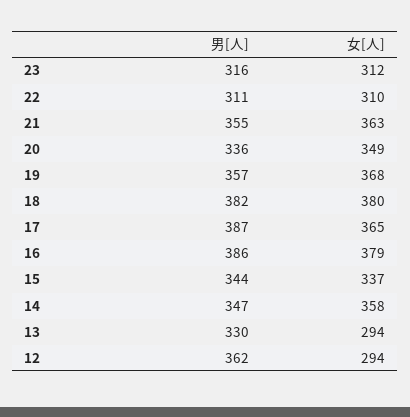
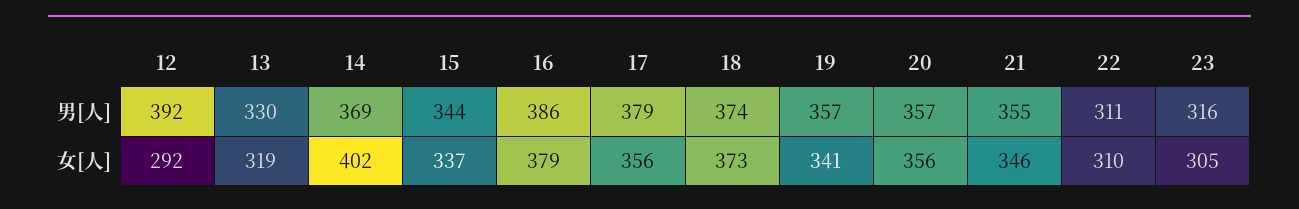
  {
    "男[人]": {
      "23": 316,
      "22": 311,
      "21": 355,
-     "20": 336,
+     "20": 357,
      "19": 357,
-     "18": 382,
+     "18": 374,
-     "17": 387,
+     "17": 379,
      "16": 386,
      "15": 344,
-     "14": 347,
+     "14": 369,
      "13": 330,
-     "12": 362
+     "12": 392
    },
    "女[人]": {
-     "23": 312,
+     "23": 305,
      "22": 310,
-     "21": 363,
+     "21": 346,
-     "20": 349,
+     "20": 356,
-     "19": 368,
+     "19": 341,
-     "18": 380,
+     "18": 373,
-     "17": 365,
+     "17": 356,
      "16": 379,
      "15": 337,
-     "14": 358,
+     "14": 402,
-     "13": 294,
+     "13": 319,
-     "12": 294
+     "12": 292
    }
  }

